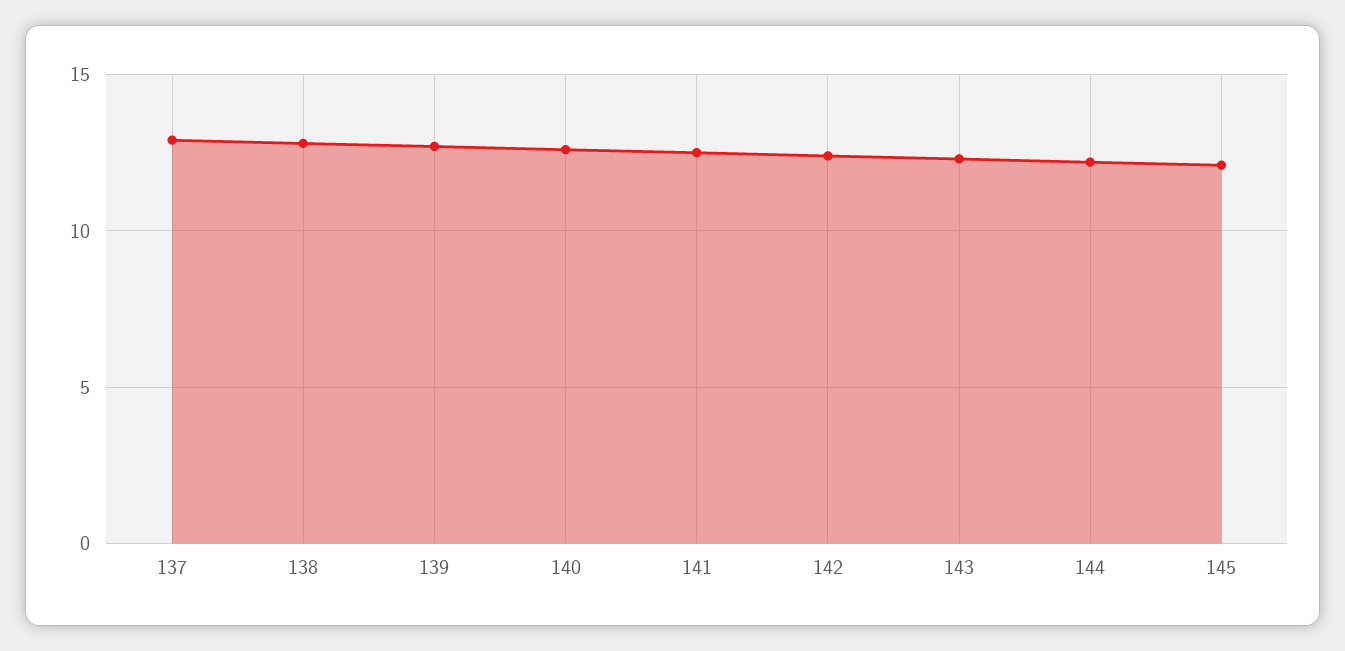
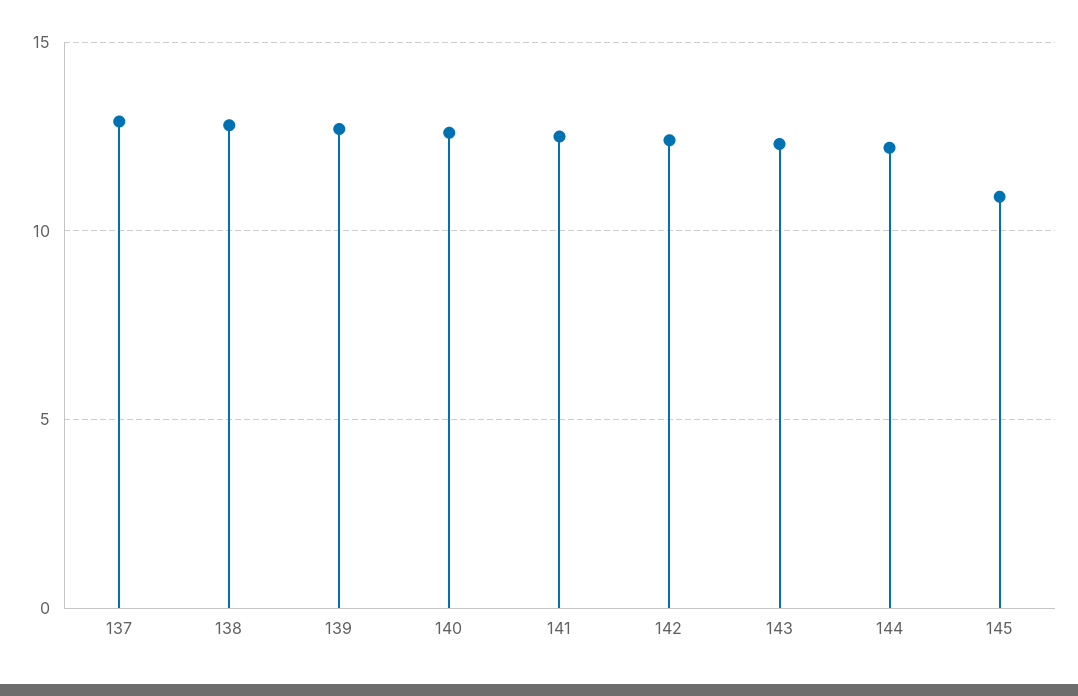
  {
    "137": 13,
    "138": 13,
    "139": 12.5,
    "140": 12.5,
    "141": 12.5,
    "142": 12.5,
    "143": 12.5,
    "144": 12,
-   "145": 12
+   "145": 11
  }

